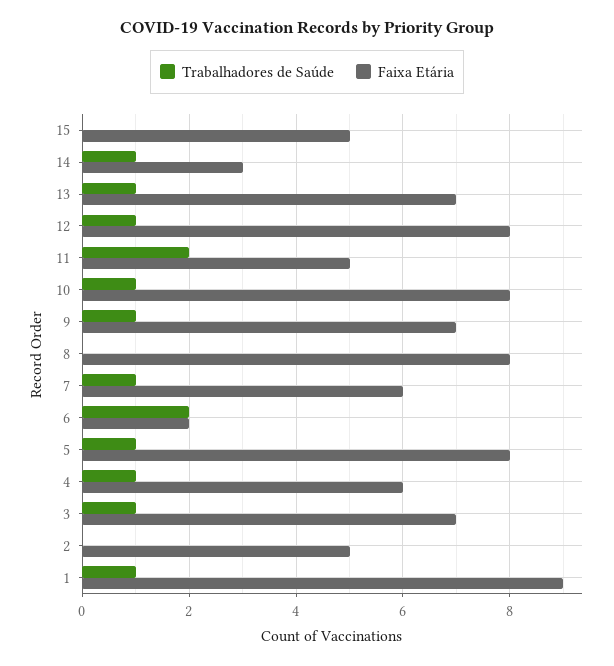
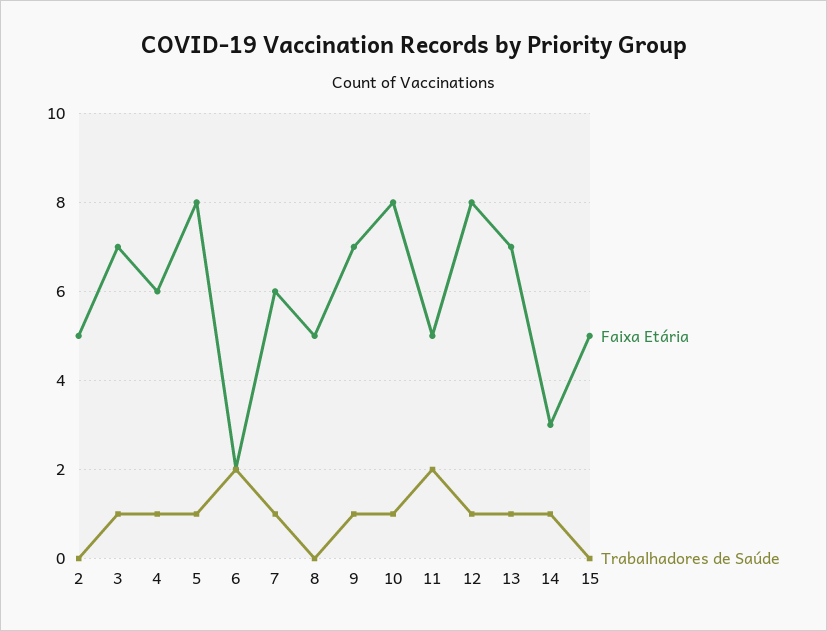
  {
    "Trabalhadores de Saúde": {
      "15": 0,
      "14": 1,
      "13": 1,
      "12": 1,
      "11": 2,
      "10": 1,
      "9": 1,
      "8": 0,
      "7": 1,
      "6": 2,
      "5": 1,
      "4": 1,
      "3": 1,
-     "2": 0,
+     "2": 0
-     "1": 1
    },
    "Faixa Etária": {
      "15": 5,
      "14": 3,
      "13": 7,
      "12": 8,
      "11": 5,
      "10": 8,
      "9": 7,
-     "8": 8,
+     "8": 5,
      "7": 6,
      "6": 2,
      "5": 8,
      "4": 6,
      "3": 7,
-     "2": 5,
+     "2": 5
-     "1": 9
    }
  }

